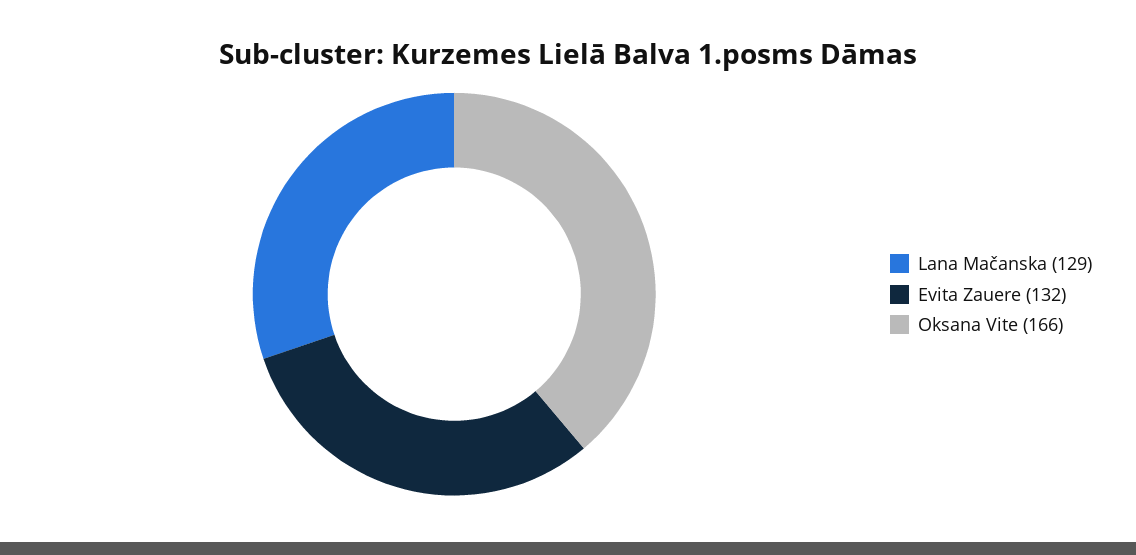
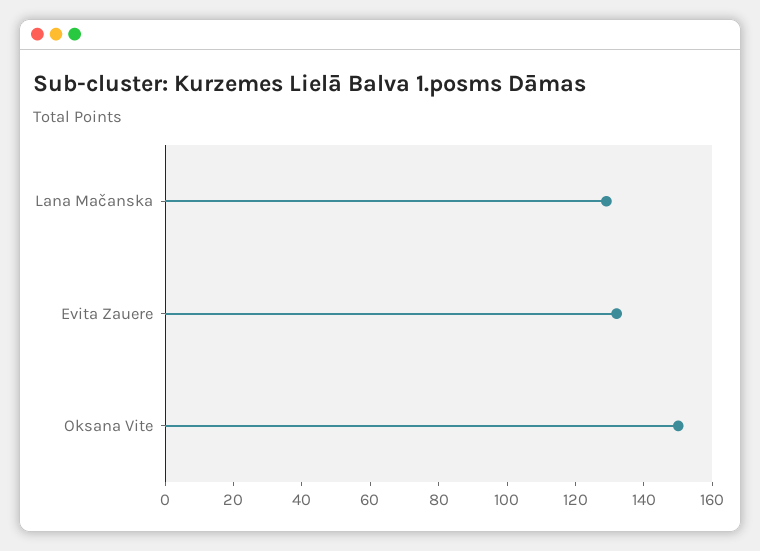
  {
    "Lana Mačanska": 129,
    "Evita Zauere": 132,
-   "Oksana Vite": 166
+   "Oksana Vite": 150
  }

